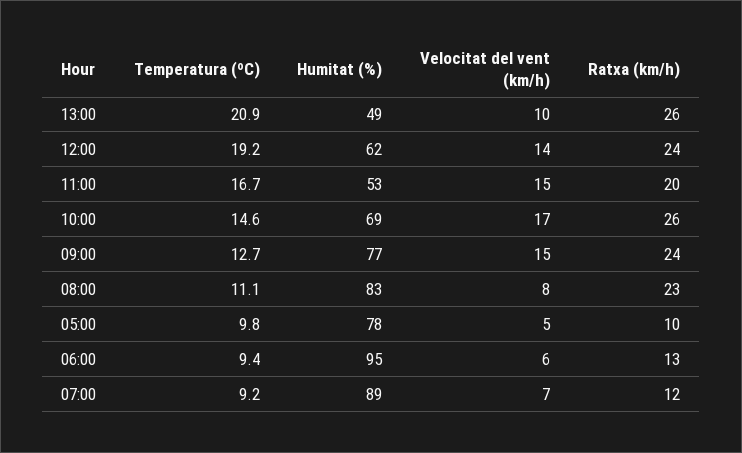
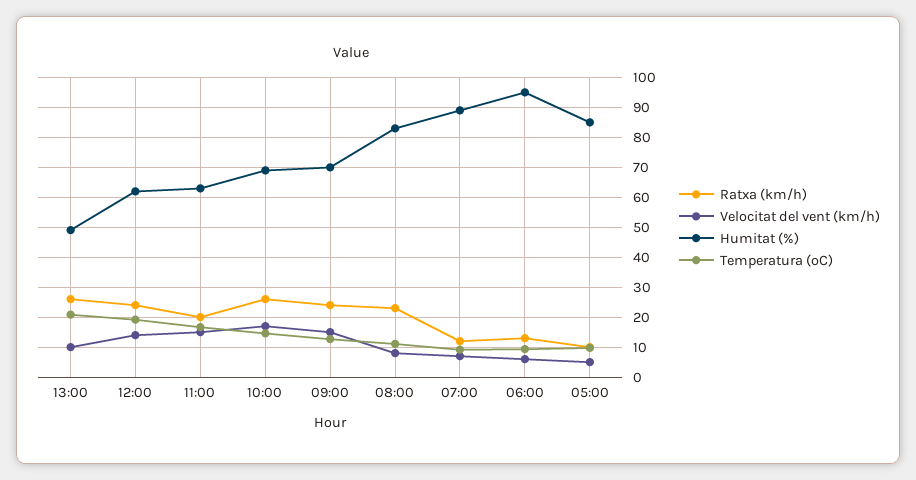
  {
    "Temperatura (ºC)": {
      "13:00": 20.9,
      "12:00": 19.2,
      "11:00": 16.7,
      "10:00": 14.6,
      "09:00": 12.7,
      "08:00": 11.1,
      "05:00": 9.8,
      "06:00": 9.4,
      "07:00": 9.2
    },
    "Humitat (%)": {
      "13:00": 49,
      "12:00": 62,
-     "11:00": 53,
+     "11:00": 62.5,
      "10:00": 69,
-     "09:00": 77,
+     "09:00": 70,
      "08:00": 83,
-     "05:00": 78,
+     "05:00": 85,
      "06:00": 95,
      "07:00": 89
    },
    "Velocitat del vent (km/h)": {
      "13:00": 10,
      "12:00": 14,
      "11:00": 15,
      "10:00": 17,
      "09:00": 15,
      "08:00": 8,
      "05:00": 5,
      "06:00": 6,
      "07:00": 7
    },
    "Ratxa (km/h)": {
      "13:00": 26,
      "12:00": 24,
      "11:00": 20,
      "10:00": 26,
      "09:00": 24,
      "08:00": 23,
      "05:00": 10,
      "06:00": 13,
      "07:00": 12
    }
  }

